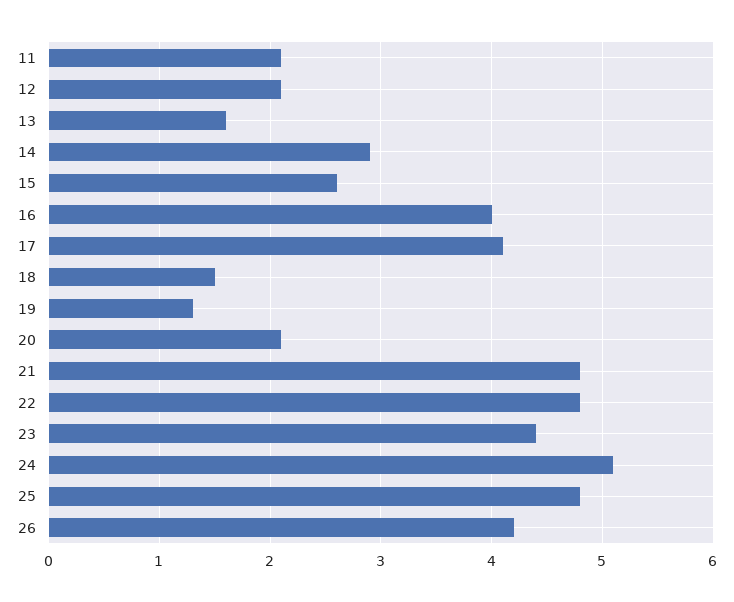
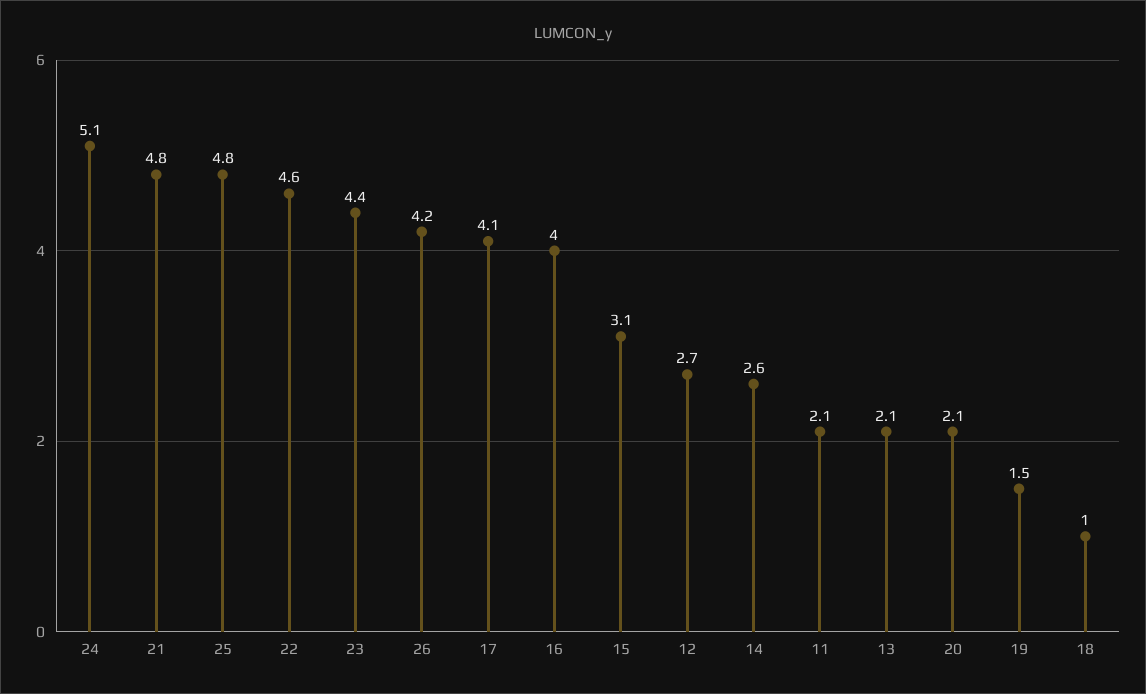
  {
    "11": 2.1,
-   "12": 2.1,
+   "12": 2.7,
-   "13": 1.6,
+   "13": 2.1,
-   "14": 2.9,
+   "14": 2.6,
-   "15": 2.6,
+   "15": 3.1,
    "16": 4,
    "17": 4.1,
-   "18": 1.5,
+   "18": 1,
-   "19": 1.3,
+   "19": 1.5,
    "20": 2.1,
    "21": 4.8,
-   "22": 4.8,
+   "22": 4.6,
    "23": 4.4,
    "24": 5.1,
    "25": 4.8,
    "26": 4.2
  }

